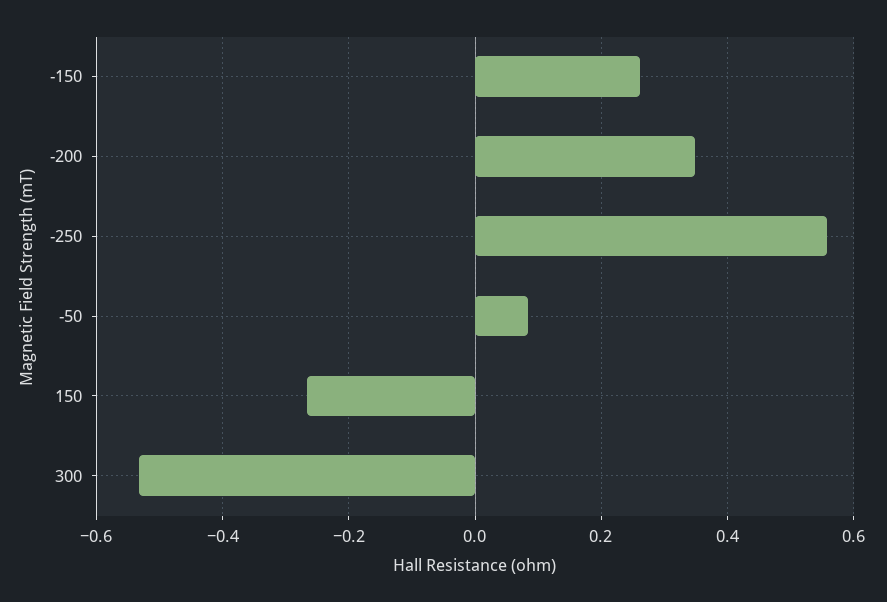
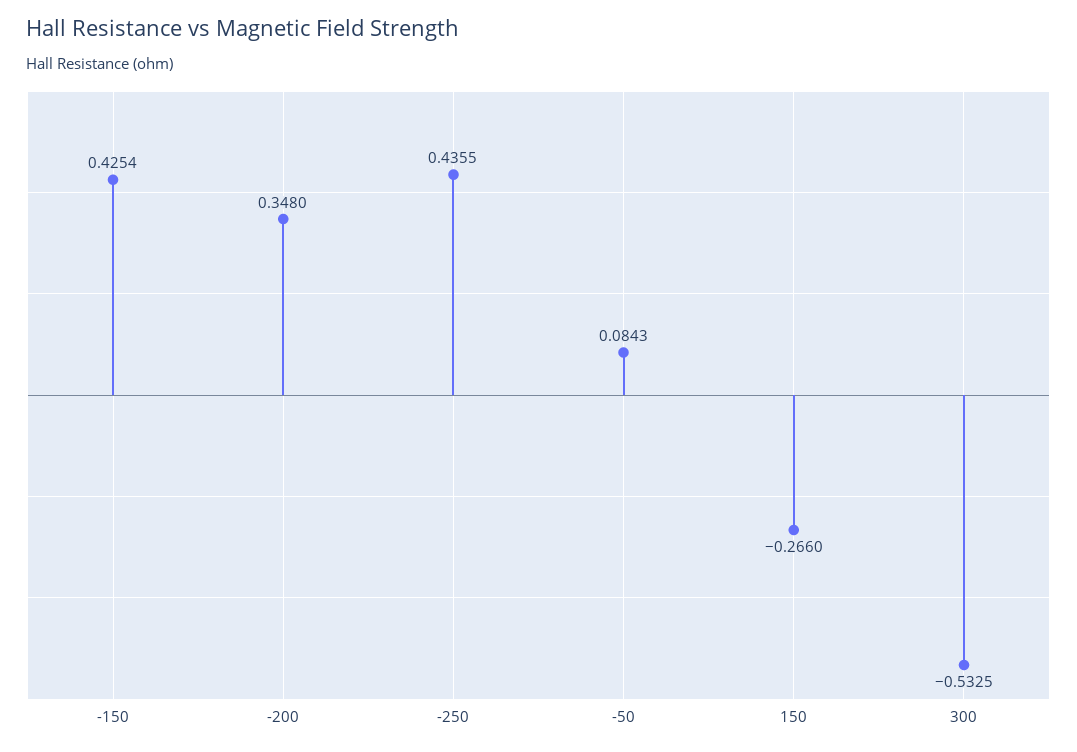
  {
-   "-150": 0.26,
+   "-150": 0.4254,
    "-200": 0.348,
-   "-250": 0.56,
+   "-250": 0.4355,
    "-50": 0.0843,
    "150": -0.266,
    "300": -0.5325
  }

